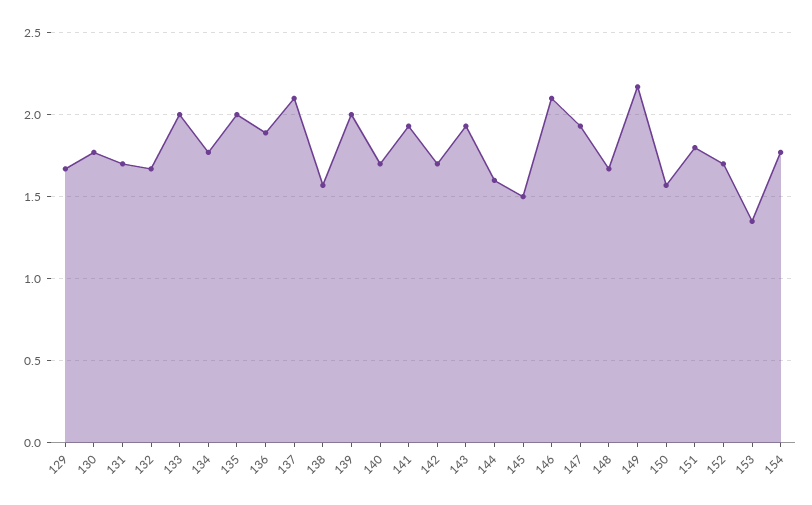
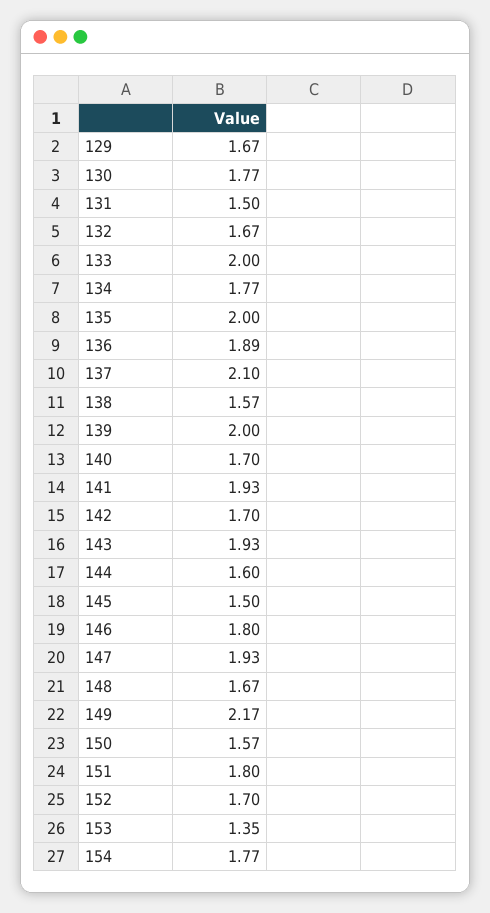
  {
    "129": 1.67,
    "130": 1.77,
-   "131": 1.7,
+   "131": 1.5,
    "132": 1.67,
    "133": 2,
    "134": 1.77,
    "135": 2,
    "136": 1.89,
    "137": 2.1,
    "138": 1.57,
    "139": 2,
    "140": 1.7,
    "141": 1.93,
    "142": 1.7,
    "143": 1.93,
    "144": 1.6,
    "145": 1.5,
-   "146": 2.1,
+   "146": 1.8,
    "147": 1.93,
    "148": 1.67,
    "149": 2.17,
    "150": 1.57,
    "151": 1.8,
    "152": 1.7,
    "153": 1.35,
    "154": 1.77
  }

